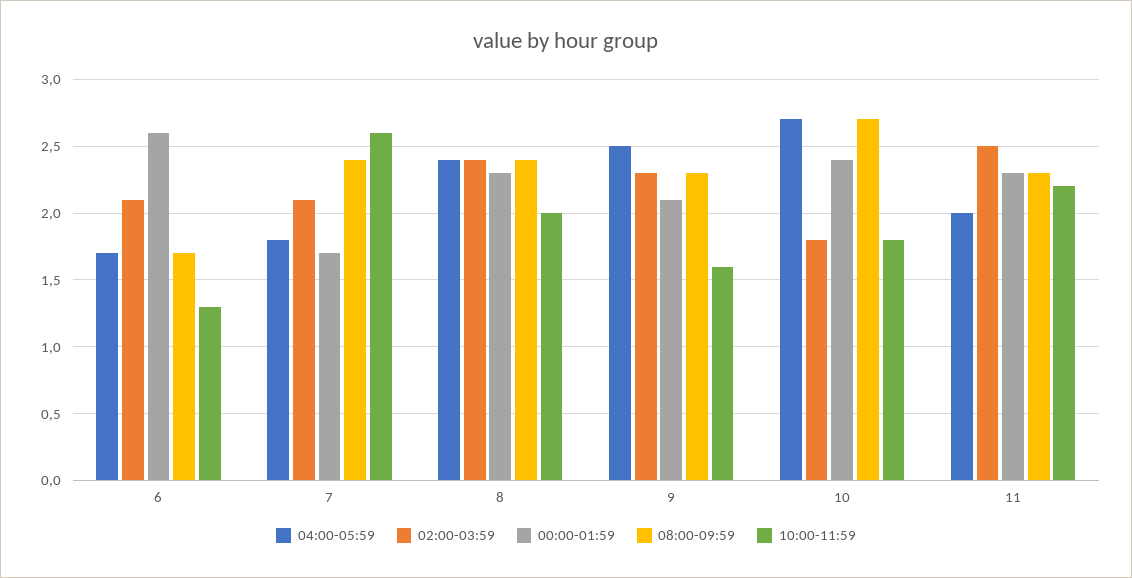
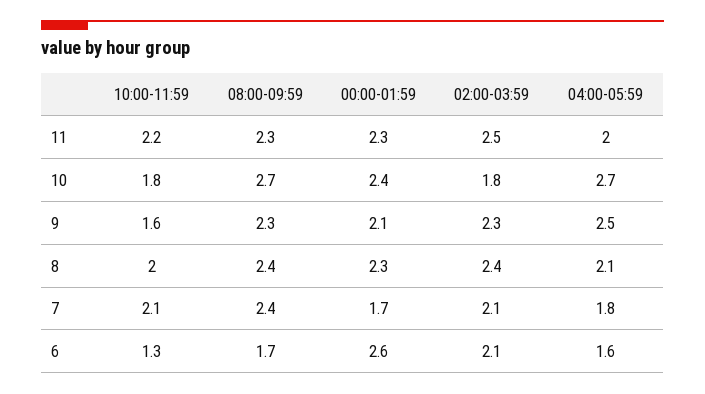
  {
    "04:00-05:59": {
-     "6": 1.7,
+     "6": 1.6,
      "7": 1.8,
-     "8": 2.4,
+     "8": 2.1,
      "9": 2.5,
      "10": 2.7,
      "11": 2
    },
    "02:00-03:59": {
      "6": 2.1,
      "7": 2.1,
      "8": 2.4,
      "9": 2.3,
      "10": 1.8,
      "11": 2.5
    },
    "00:00-01:59": {
      "6": 2.6,
      "7": 1.7,
      "8": 2.3,
      "9": 2.1,
      "10": 2.4,
      "11": 2.3
    },
    "08:00-09:59": {
      "6": 1.7,
      "7": 2.4,
      "8": 2.4,
      "9": 2.3,
      "10": 2.7,
      "11": 2.3
    },
    "10:00-11:59": {
      "6": 1.3,
-     "7": 2.6,
+     "7": 2.1,
      "8": 2,
      "9": 1.6,
      "10": 1.8,
      "11": 2.2
    }
  }

